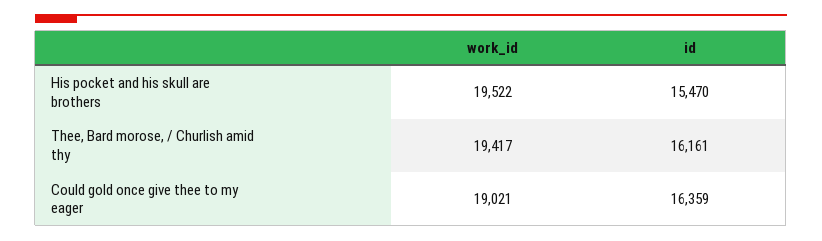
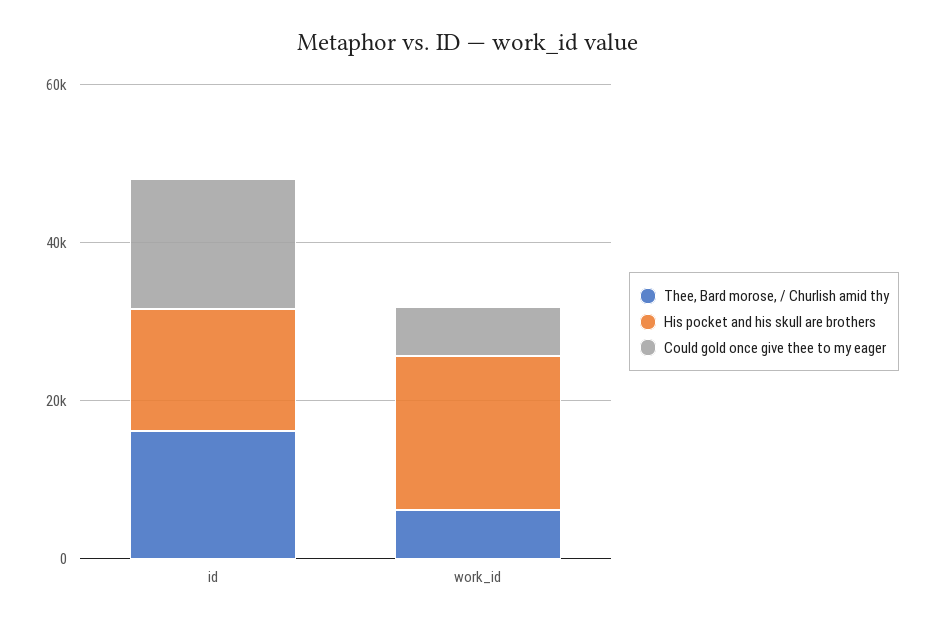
  {
    "His pocket and his skull are brothers": {
      "work_id": 19522,
      "id": 15470
    },
    "Thee, Bard morose, / Churlish amid thy": {
-     "work_id": 19417,
+     "work_id": 5000,
      "id": 16161
    },
    "Could gold once give thee to my eager": {
-     "work_id": 19021,
+     "work_id": 5000,
      "id": 16359
    }
  }

